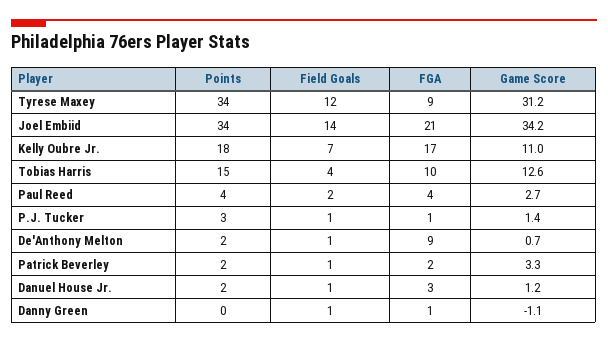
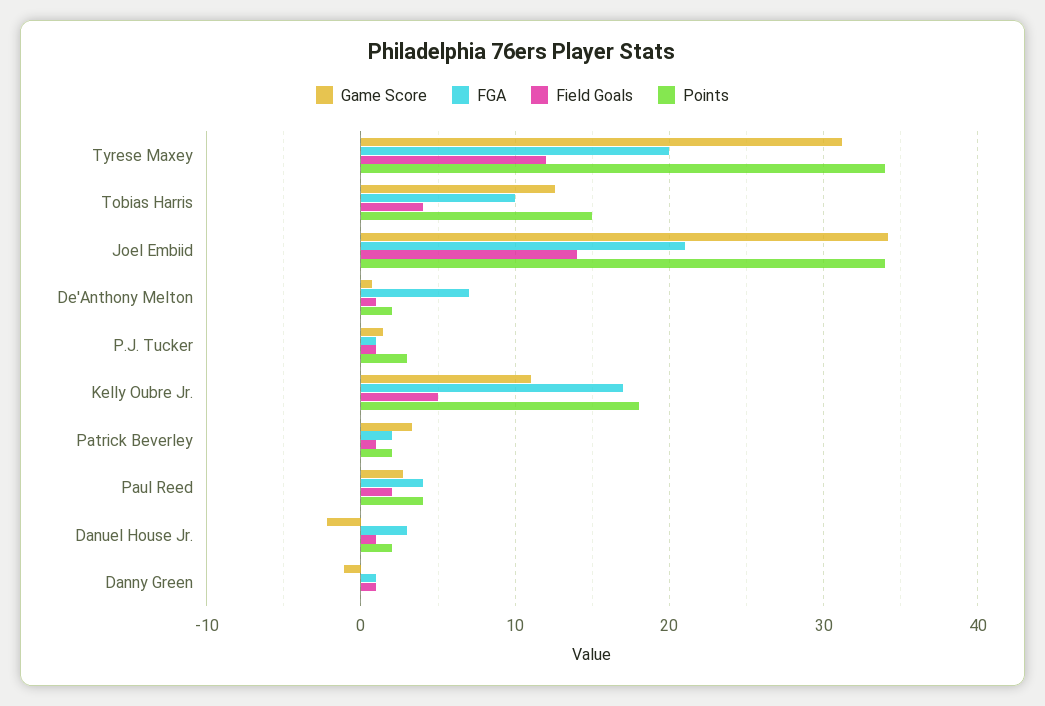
  {
    "Points": {
      "Tyrese Maxey": 34,
      "Joel Embiid": 34,
      "Kelly Oubre Jr.": 18,
      "Tobias Harris": 15,
      "Paul Reed": 4,
      "P.J. Tucker": 3,
      "De'Anthony Melton": 2,
      "Patrick Beverley": 2,
      "Danuel House Jr.": 2,
      "Danny Green": 0
    },
    "Field Goals": {
      "Tyrese Maxey": 12,
      "Joel Embiid": 14,
-     "Kelly Oubre Jr.": 7,
+     "Kelly Oubre Jr.": 5,
      "Tobias Harris": 4,
      "Paul Reed": 2,
      "P.J. Tucker": 1,
      "De'Anthony Melton": 1,
      "Patrick Beverley": 1,
      "Danuel House Jr.": 1,
      "Danny Green": 1
    },
    "FGA": {
-     "Tyrese Maxey": 9,
+     "Tyrese Maxey": 20,
      "Joel Embiid": 21,
      "Kelly Oubre Jr.": 17,
      "Tobias Harris": 10,
      "Paul Reed": 4,
      "P.J. Tucker": 1,
-     "De'Anthony Melton": 9,
+     "De'Anthony Melton": 7,
      "Patrick Beverley": 2,
      "Danuel House Jr.": 3,
      "Danny Green": 1
    },
    "Game Score": {
      "Tyrese Maxey": 31.2,
      "Joel Embiid": 34.2,
      "Kelly Oubre Jr.": 11,
      "Tobias Harris": 12.6,
      "Paul Reed": 2.7,
      "P.J. Tucker": 1.4,
      "De'Anthony Melton": 0.7,
      "Patrick Beverley": 3.3,
-     "Danuel House Jr.": 1.2,
+     "Danuel House Jr.": -2,
      "Danny Green": -1.1
    }
  }

